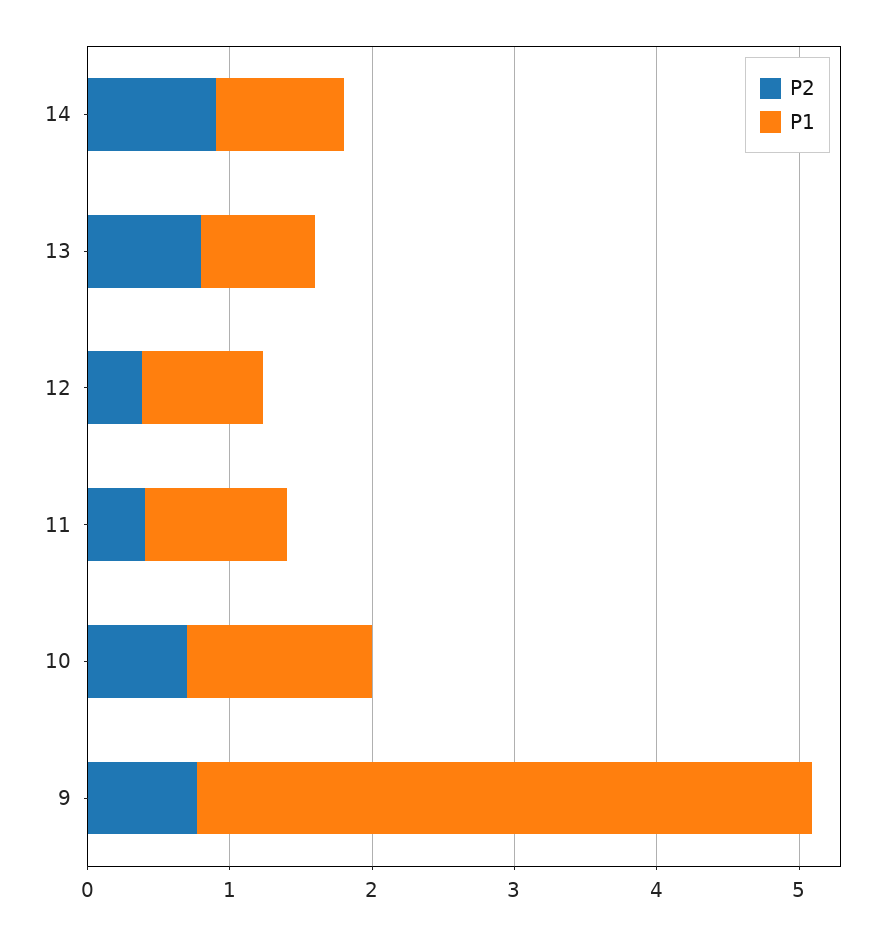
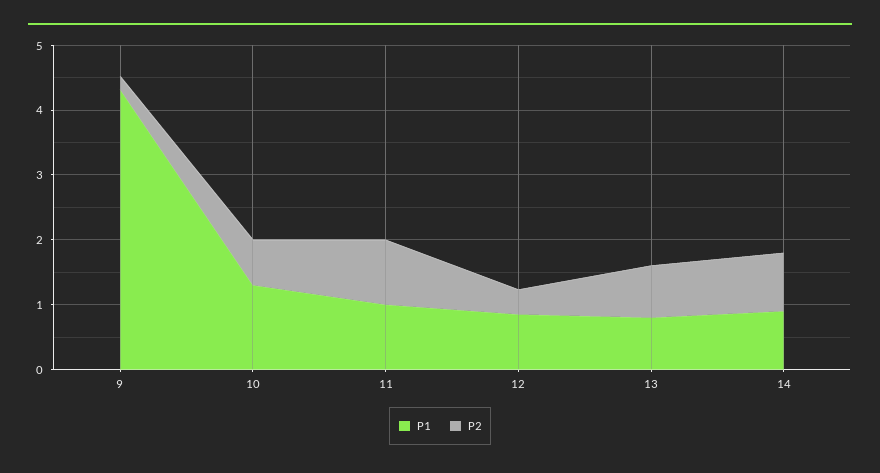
  {
    "P2": {
      "14": 1,
      "13": 0.8,
      "12": 0.4,
-     "11": 0.4,
+     "11": 1,
      "10": 0.8,
-     "9": 0.8
+     "9": 0.2
    },
    "P1": {
      "14": 1,
      "13": 0.8,
      "12": 0.8,
      "11": 1,
      "10": 1.4,
      "9": 4.4
    }
  }

